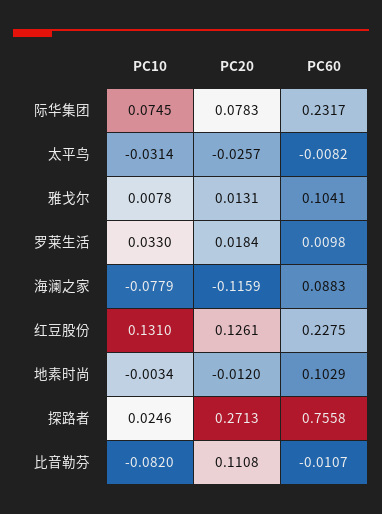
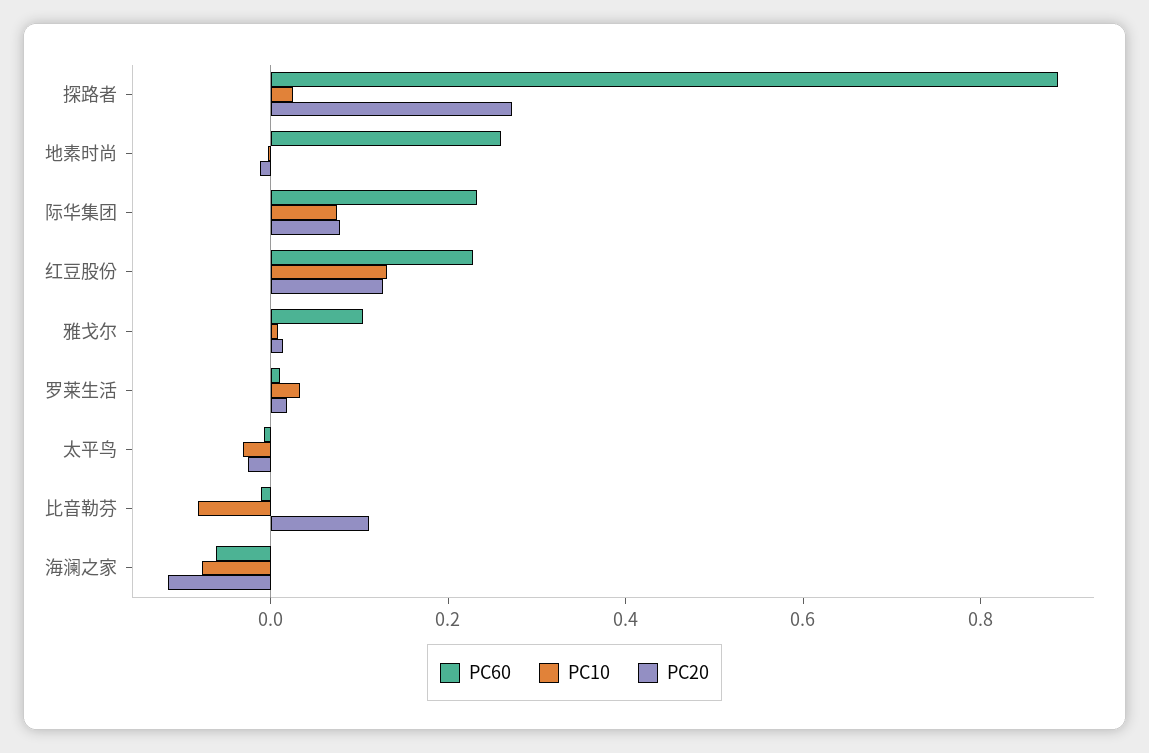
  {
    "PC10": {
      "际华集团": 0.0745,
      "太平鸟": -0.0314,
      "雅戈尔": 0.0078,
      "罗莱生活": 0.033,
      "海澜之家": -0.0779,
      "红豆股份": 0.131,
      "地素时尚": -0.0034,
      "探路者": 0.0246,
      "比音勒芬": -0.082
    },
    "PC20": {
      "际华集团": 0.0783,
      "太平鸟": -0.0257,
      "雅戈尔": 0.0131,
      "罗莱生活": 0.0184,
      "海澜之家": -0.1159,
      "红豆股份": 0.1261,
      "地素时尚": -0.012,
      "探路者": 0.2713,
      "比音勒芬": 0.1108
    },
    "PC60": {
      "际华集团": 0.2317,
      "太平鸟": -0.0082,
      "雅戈尔": 0.1041,
      "罗莱生活": 0.0098,
-     "海澜之家": 0.0883,
+     "海澜之家": -0.05,
      "红豆股份": 0.2275,
-     "地素时尚": 0.1029,
+     "地素时尚": 0.25,
-     "探路者": 0.7558,
+     "探路者": 0.9,
      "比音勒芬": -0.0107
    }
  }

